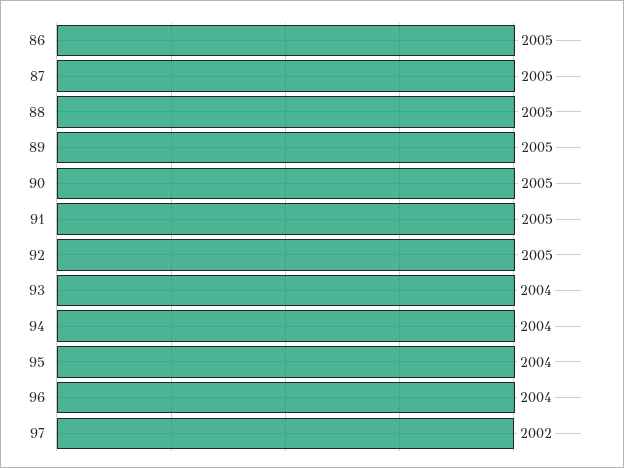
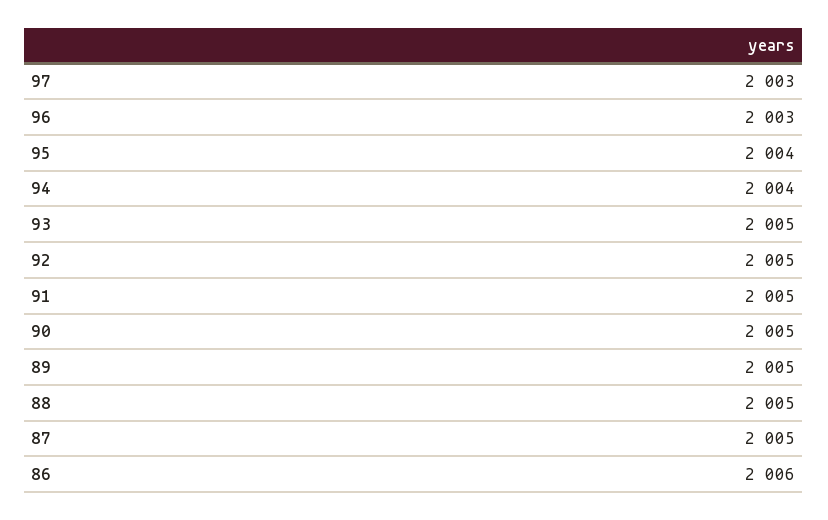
  {
-   "86": 2005,
+   "86": 2006,
    "87": 2005,
    "88": 2005,
    "89": 2005,
    "90": 2005,
    "91": 2005,
    "92": 2005,
-   "93": 2004,
+   "93": 2005,
    "94": 2004,
    "95": 2004,
-   "96": 2004,
+   "96": 2003,
-   "97": 2002
+   "97": 2003
  }

